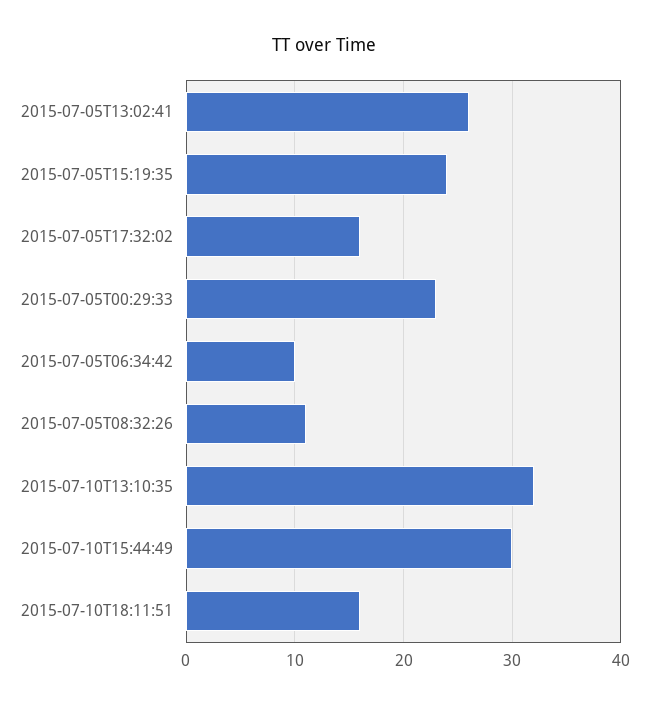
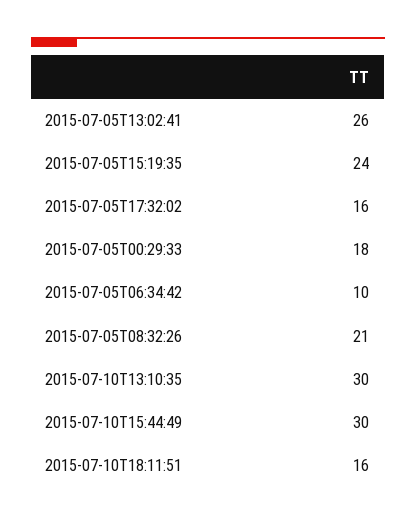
  {
    "2015-07-05T13:02:41": 26,
    "2015-07-05T15:19:35": 24,
    "2015-07-05T17:32:02": 16,
-   "2015-07-05T00:29:33": 23,
+   "2015-07-05T00:29:33": 18,
    "2015-07-05T06:34:42": 10,
-   "2015-07-05T08:32:26": 11,
+   "2015-07-05T08:32:26": 21,
-   "2015-07-10T13:10:35": 32,
+   "2015-07-10T13:10:35": 30,
    "2015-07-10T15:44:49": 30,
    "2015-07-10T18:11:51": 16
  }

